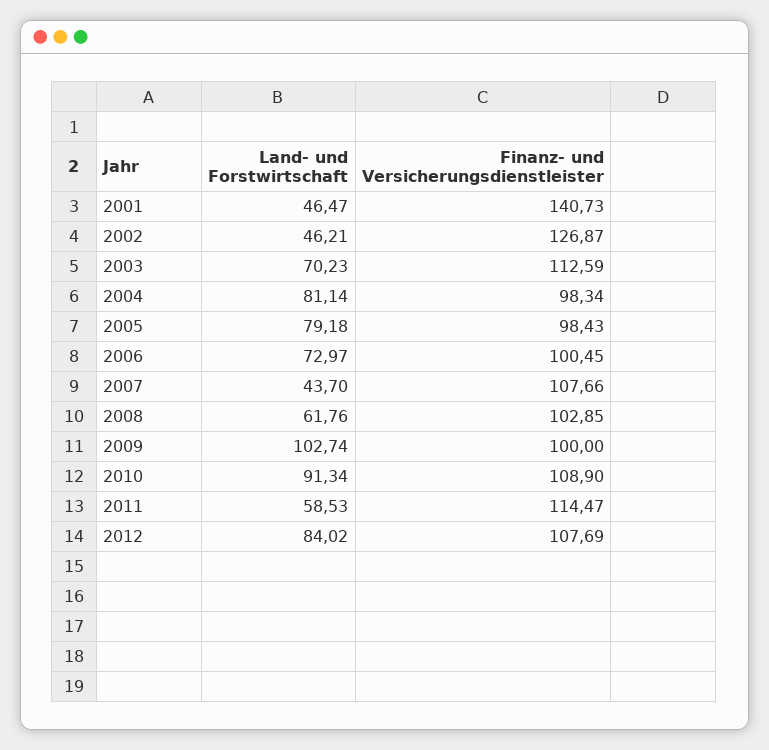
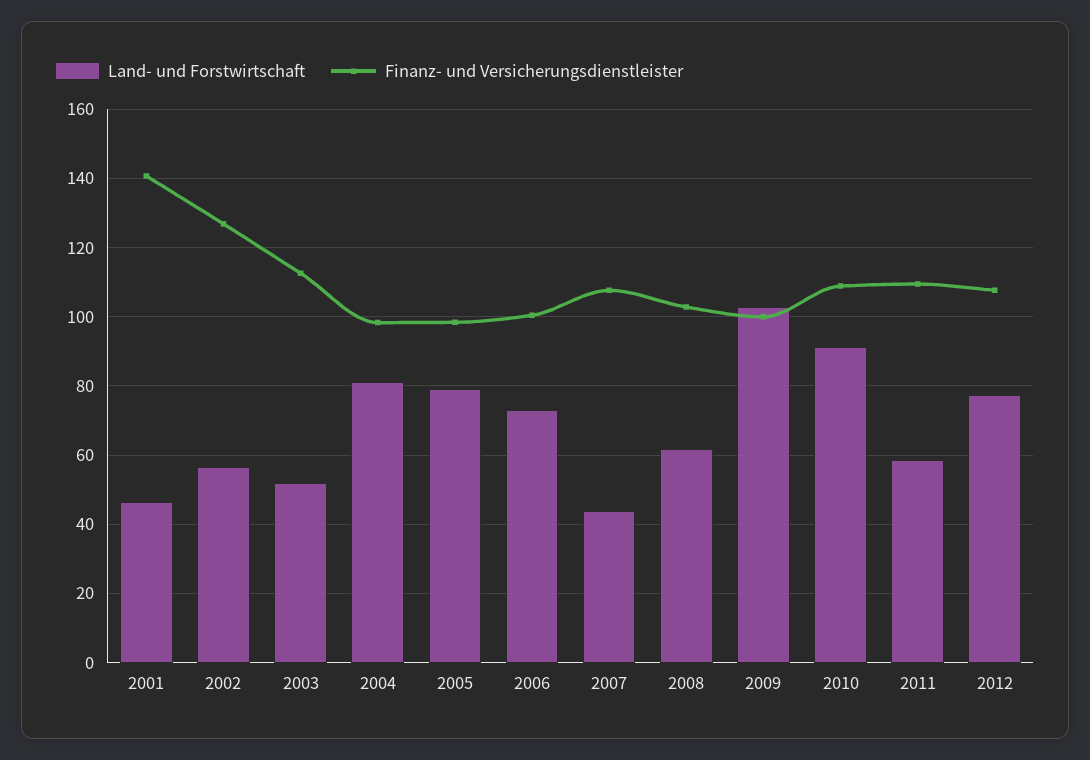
  {
    "Land- und Forstwirtschaft": {
      "2001": 46.47,
-     "2002": 46.21,
+     "2002": 56,
-     "2003": 70.23,
+     "2003": 52,
      "2004": 81.14,
      "2005": 79.18,
      "2006": 72.97,
      "2007": 43.7,
      "2008": 61.76,
      "2009": 102.74,
      "2010": 91.34,
      "2011": 58.53,
-     "2012": 84.02
+     "2012": 78
    },
    "Finanz- und Versicherungsdienstleister": {
      "2001": 140.73,
      "2002": 126.87,
      "2003": 112.59,
      "2004": 98.34,
      "2005": 98.43,
      "2006": 100.45,
      "2007": 107.66,
      "2008": 102.85,
      "2009": 100,
      "2010": 108.9,
-     "2011": 114.47,
+     "2011": 110,
      "2012": 107.69
    }
  }

